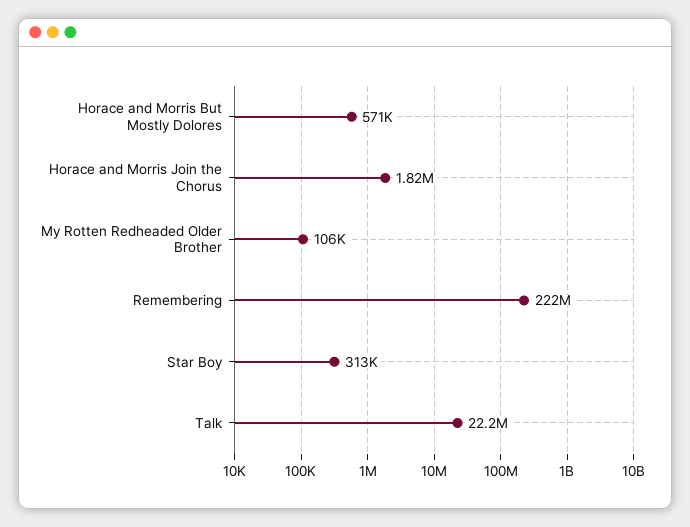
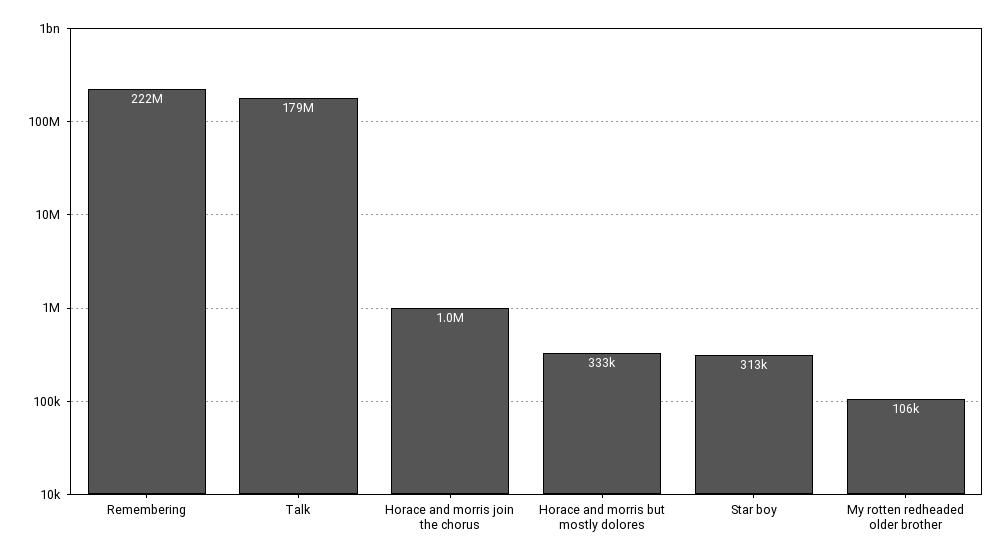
  {
-   "Horace and Morris But Mostly Dolores": 571000,
+   "Horace and Morris But Mostly Dolores": 333000,
-   "Horace and Morris Join the Chorus": 1820000,
+   "Horace and Morris Join the Chorus": 1000000,
    "My Rotten Redheaded Older Brother": 106000,
    "Remembering": 222000000,
    "Star Boy": 313000,
-   "Talk": 22200000
+   "Talk": 179000000
  }

